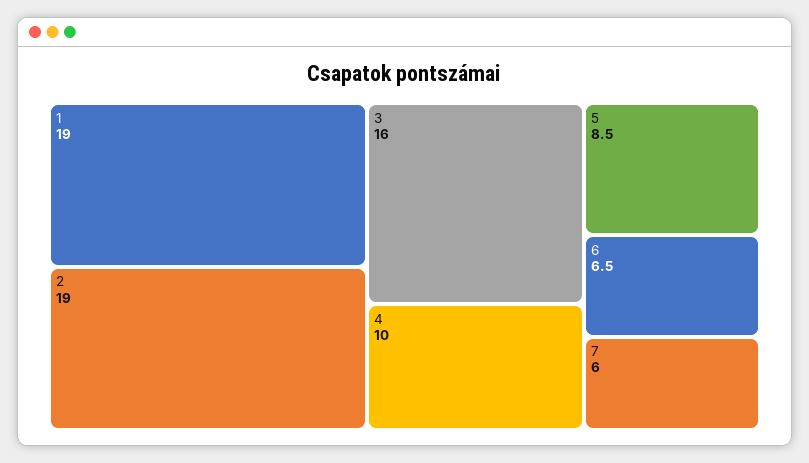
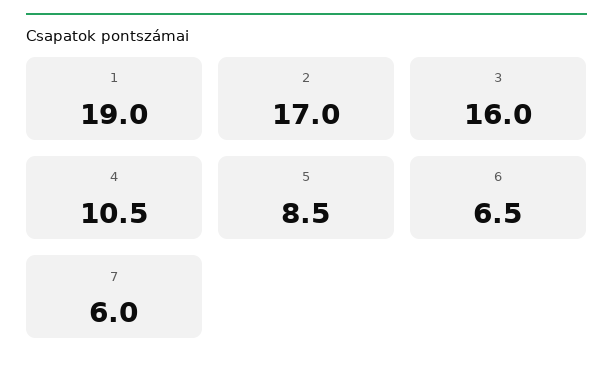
  {
    "1": 19,
-   "2": 19,
+   "2": 17,
    "3": 16,
-   "4": 10,
+   "4": 10.5,
    "5": 8.5,
    "6": 6.5,
    "7": 6
  }

